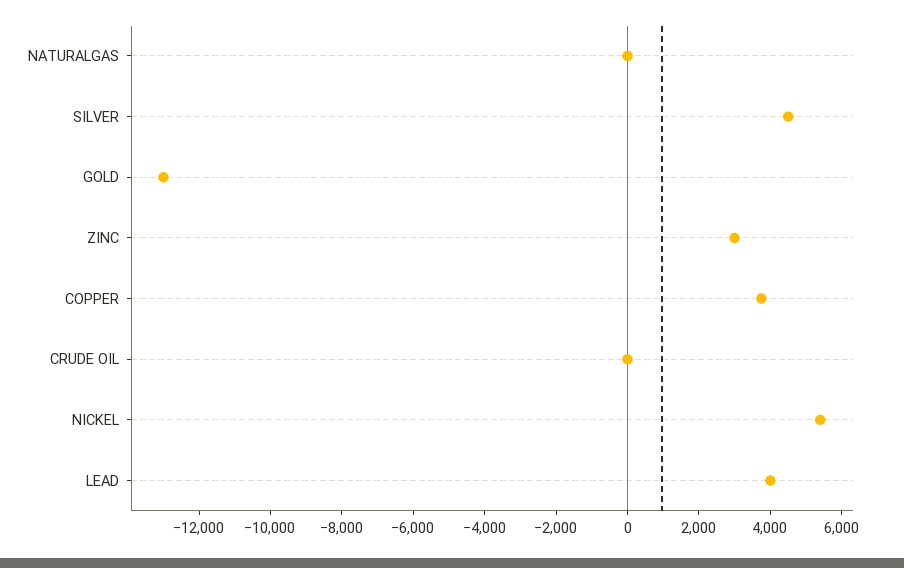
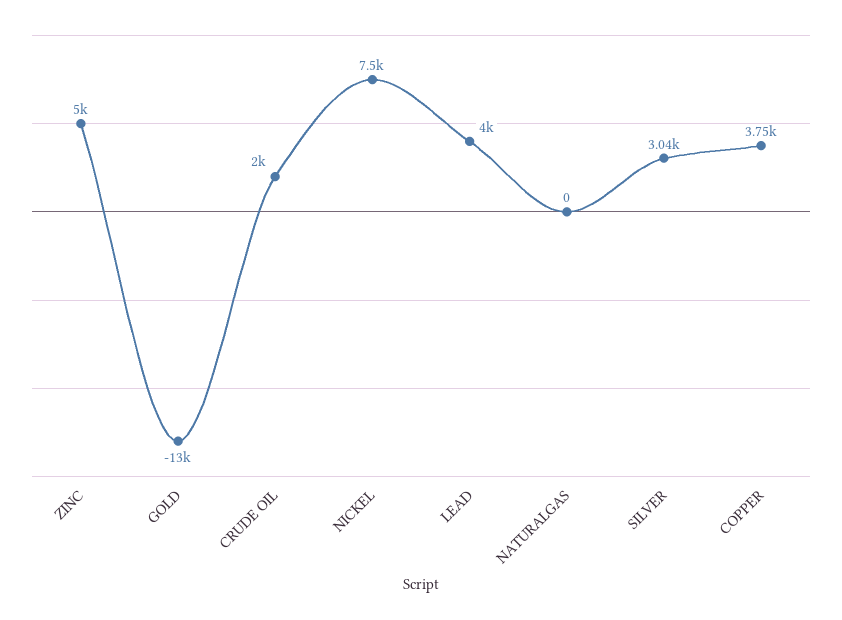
  {
    "NATURALGAS": 0,
-   "SILVER": 4500,
+   "SILVER": 3040,
    "GOLD": -13000,
-   "ZINC": 3000,
+   "ZINC": 5000,
    "COPPER": 3750,
-   "CRUDE OIL": 0,
+   "CRUDE OIL": 2000,
-   "NICKEL": 5500,
+   "NICKEL": 7500,
    "LEAD": 4000
  }

